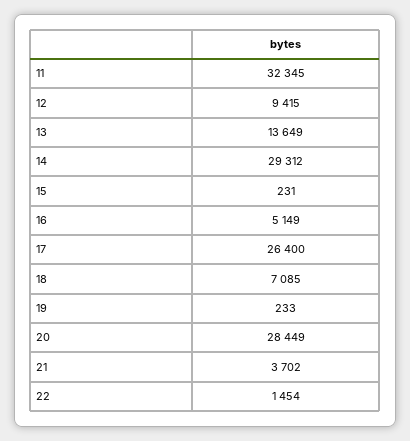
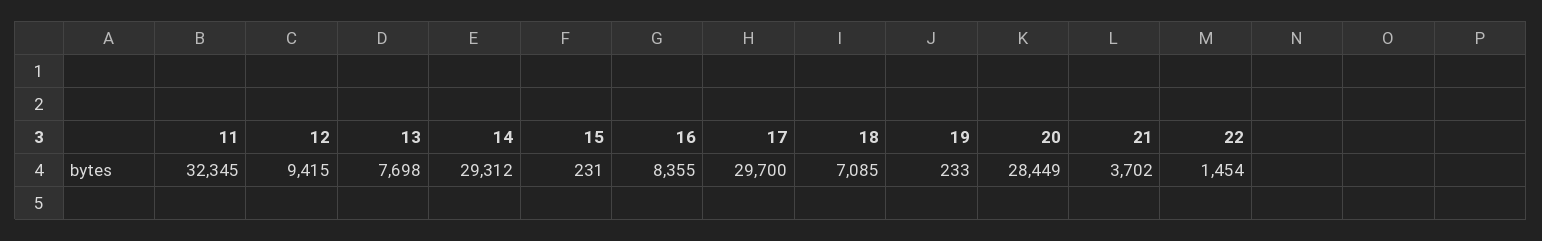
  {
    "11": 32345,
    "12": 9415,
-   "13": 13649,
+   "13": 7698,
    "14": 29312,
    "15": 231,
-   "16": 5149,
+   "16": 8355,
-   "17": 26400,
+   "17": 29700,
    "18": 7085,
    "19": 233,
    "20": 28449,
    "21": 3702,
    "22": 1454
  }

